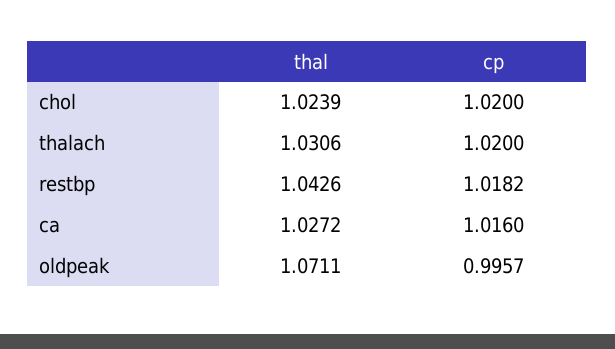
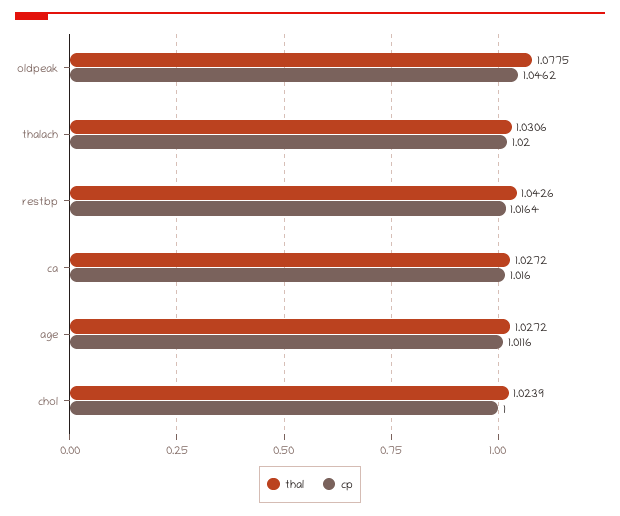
  {
    "thal": {
      "chol": 1.0239,
      "thalach": 1.0306,
      "restbp": 1.0426,
      "ca": 1.0272,
-     "oldpeak": 1.0711
+     "oldpeak": 1.0775,
+     "age": 1.0272
    },
    "cp": {
-     "chol": 1.02,
+     "chol": 1,
      "thalach": 1.02,
-     "restbp": 1.0182,
+     "restbp": 1.0164,
      "ca": 1.016,
-     "oldpeak": 0.9957
+     "oldpeak": 1.0462,
+     "age": 1.0116
    }
  }

